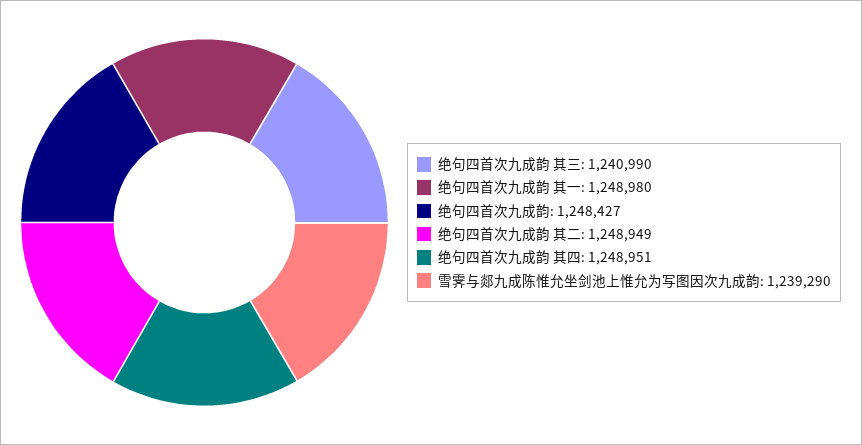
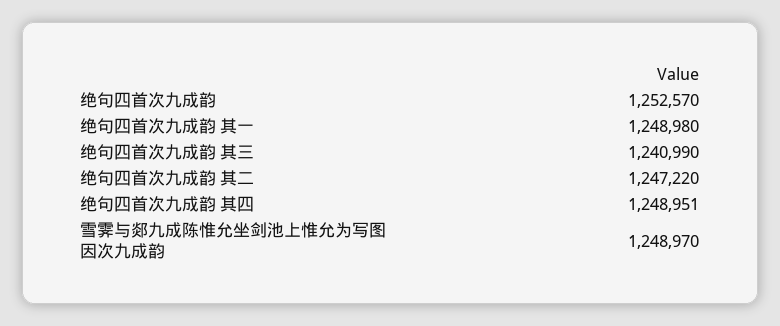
  {
    "绝句四首次九成韵 其三": 1240990,
    "绝句四首次九成韵 其一": 1248980,
-   "绝句四首次九成韵": 1248427,
+   "绝句四首次九成韵": 1252570,
-   "绝句四首次九成韵 其二": 1248949,
+   "绝句四首次九成韵 其二": 1247220,
    "绝句四首次九成韵 其四": 1248951,
-   "雪霁与郯九成陈惟允坐剑池上惟允为写图因次九成韵": 1239290
+   "雪霁与郯九成陈惟允坐剑池上惟允为写图因次九成韵": 1248970
  }

